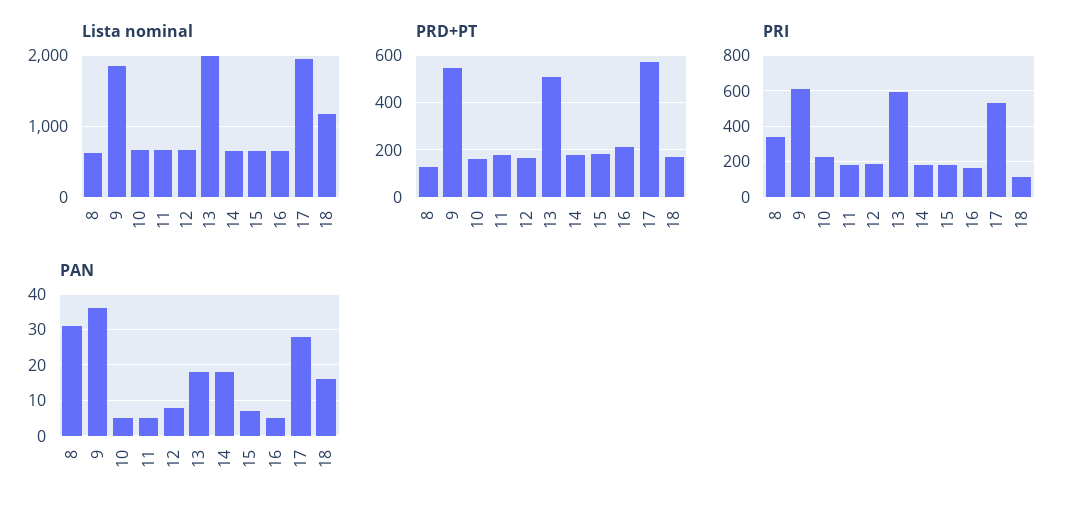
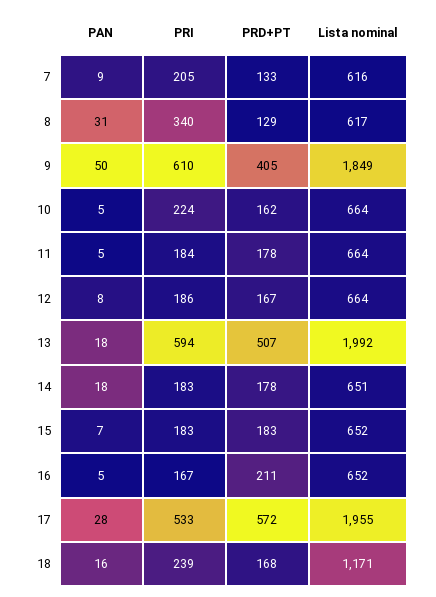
  {
    "Lista nominal": {
      "8": 617,
      "9": 1849,
      "10": 664,
      "11": 664,
      "12": 664,
      "13": 1992,
      "14": 651,
      "15": 652,
      "16": 652,
      "17": 1955,
-     "18": 1171
+     "18": 1171,
+     "7": 616
    },
    "PRD+PT": {
      "8": 129,
-     "9": 550,
+     "9": 405,
      "10": 162,
      "11": 178,
      "12": 167,
      "13": 507,
      "14": 178,
      "15": 183,
      "16": 211,
      "17": 572,
-     "18": 168
+     "18": 168,
+     "7": 133
    },
    "PRI": {
      "8": 340,
      "9": 610,
      "10": 224,
      "11": 184,
      "12": 186,
      "13": 594,
      "14": 183,
      "15": 183,
      "16": 167,
      "17": 533,
-     "18": 100
+     "18": 239,
+     "7": 205
    },
    "PAN": {
      "8": 31,
-     "9": 35,
+     "9": 50,
      "10": 5,
      "11": 5,
      "12": 8,
      "13": 18,
      "14": 18,
      "15": 7,
      "16": 5,
      "17": 28,
-     "18": 16
+     "18": 16,
+     "7": 9
    }
  }

